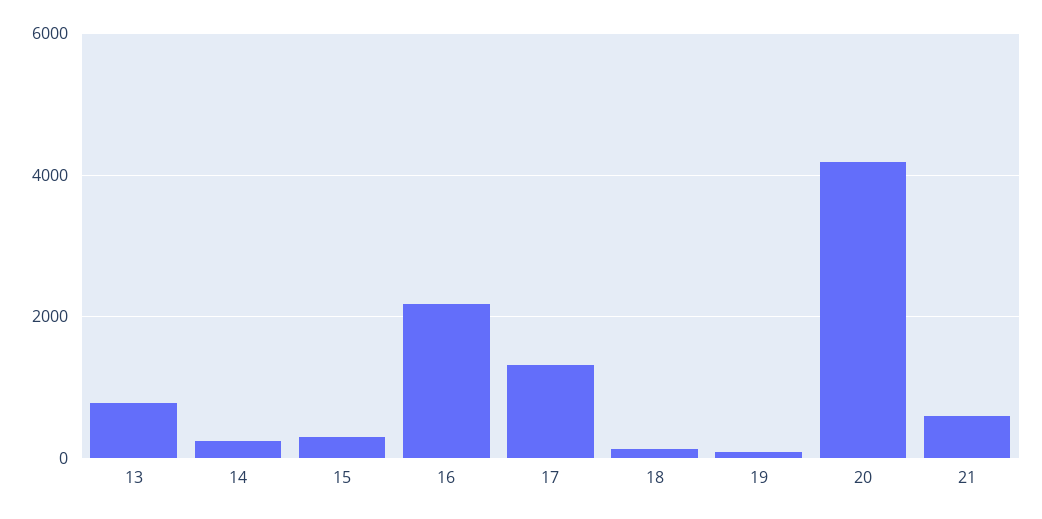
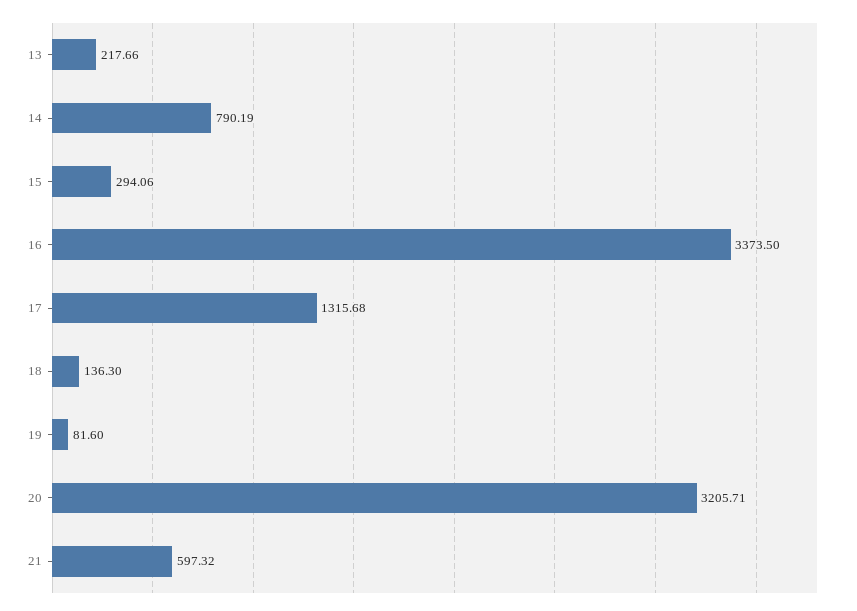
  {
-   "13": 800,
+   "13": 217.66,
-   "14": 200,
+   "14": 790.19,
    "15": 294.06,
-   "16": 2200,
+   "16": 3373.5,
    "17": 1315.68,
    "18": 136.3,
    "19": 81.6,
-   "20": 4200,
+   "20": 3205.71,
    "21": 597.32
  }

